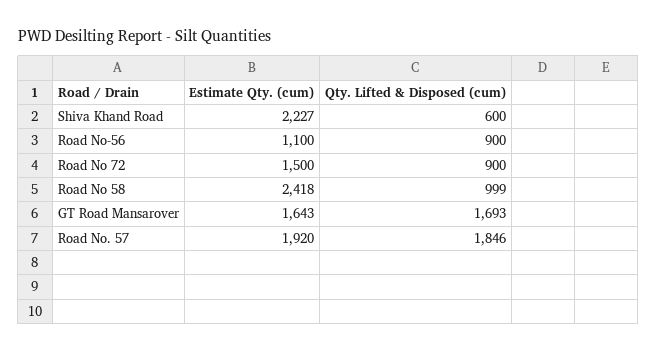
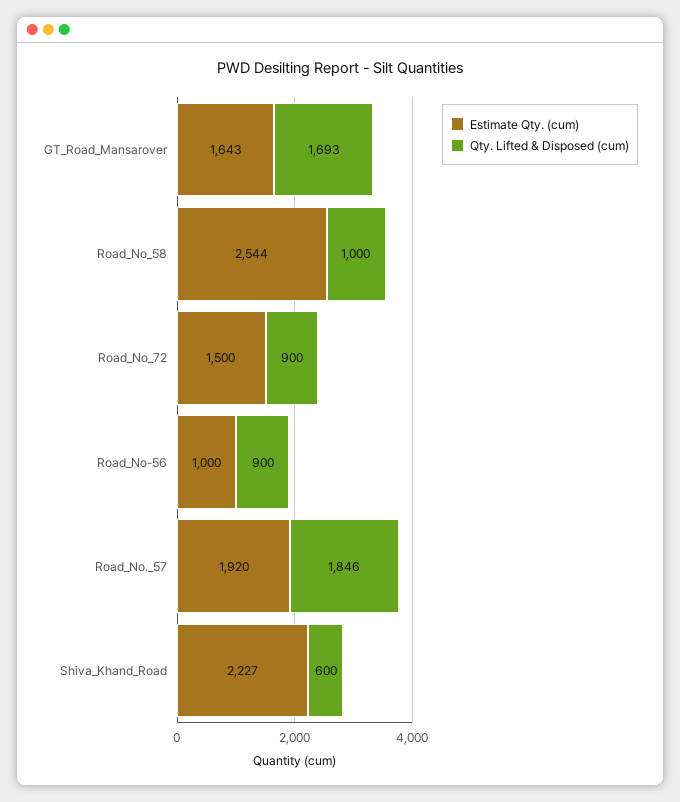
  {
    "Estimate Qty. (cum)": {
      "Shiva Khand Road": 2227,
-     "Road No-56": 1100,
+     "Road No-56": 1000,
      "Road No 72": 1500,
-     "Road No 58": 2418,
+     "Road No 58": 2544,
      "GT Road Mansarover": 1643,
      "Road No. 57": 1920
    },
    "Qty. Lifted & Disposed (cum)": {
      "Shiva Khand Road": 600,
      "Road No-56": 900,
      "Road No 72": 900,
-     "Road No 58": 999,
+     "Road No 58": 1000,
      "GT Road Mansarover": 1693,
      "Road No. 57": 1846
    }
  }

